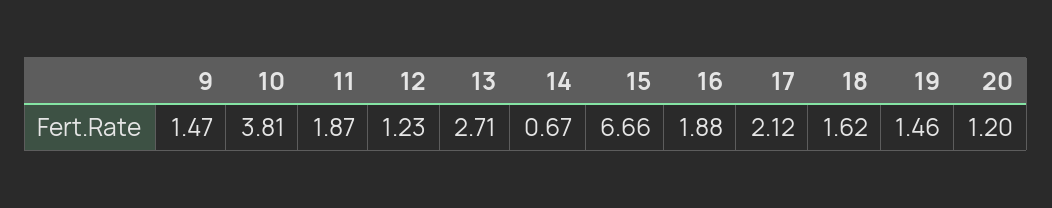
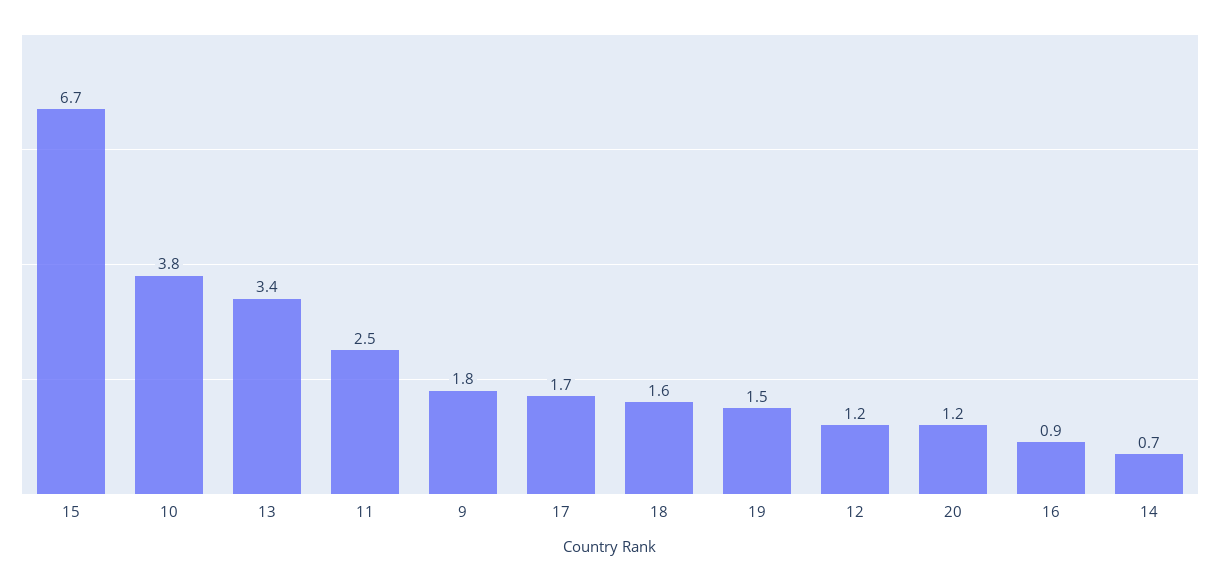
  {
-   "9": 1.47,
+   "9": 1.8,
    "10": 3.81,
-   "11": 1.87,
+   "11": 2.5,
    "12": 1.23,
-   "13": 2.71,
+   "13": 3.4,
    "14": 0.67,
    "15": 6.66,
-   "16": 1.88,
+   "16": 0.9,
-   "17": 2.12,
+   "17": 1.7,
    "18": 1.62,
    "19": 1.46,
    "20": 1.2
  }

